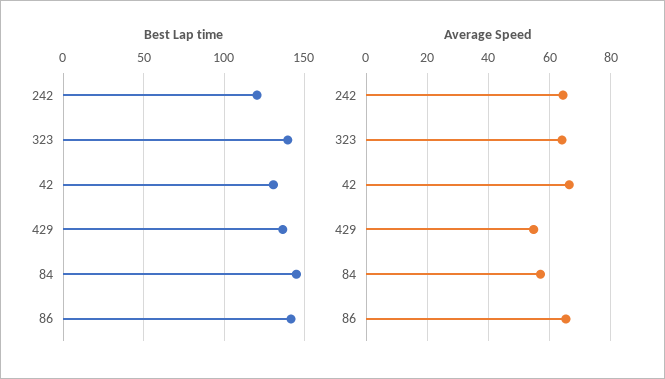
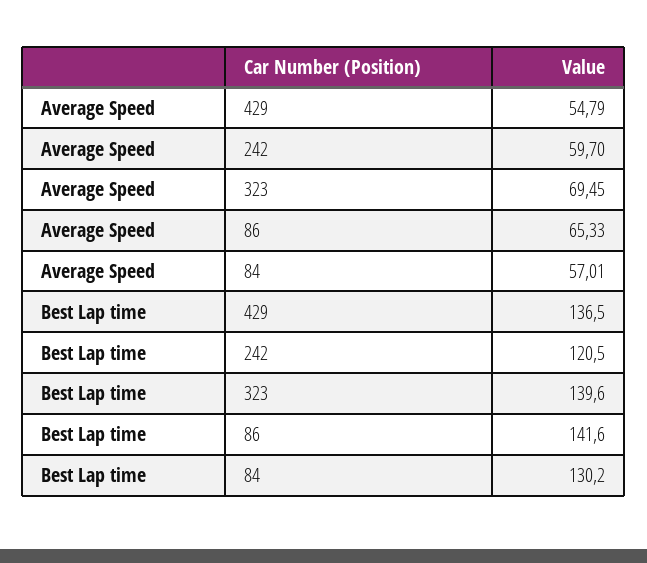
  {
    "Best Lap time": {
      "242": 120.5,
      "323": 139.6,
-     "42": 130,
      "429": 136.5,
-     "84": 145,
+     "84": 130.2,
      "86": 141.6
    },
    "Average Speed": {
-     "242": 64,
+     "242": 59.7,
-     "323": 64,
+     "323": 69.45,
-     "42": 66,
      "429": 54.79,
      "84": 57.01,
      "86": 65.33
    }
  }

